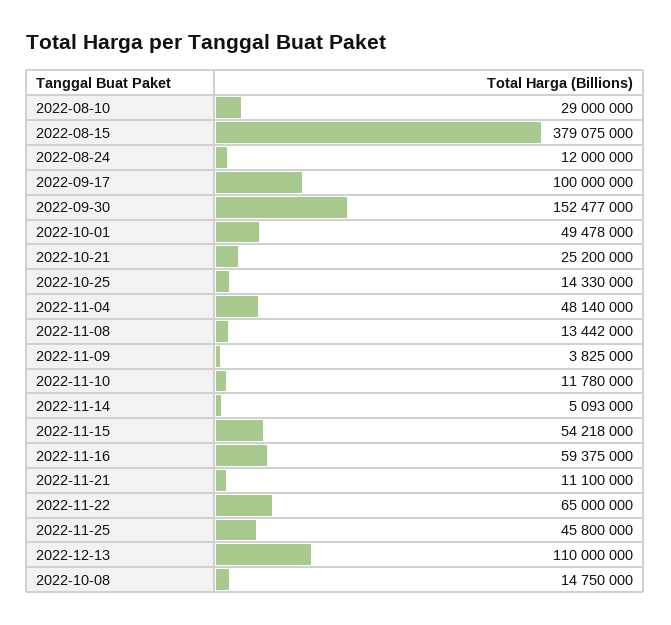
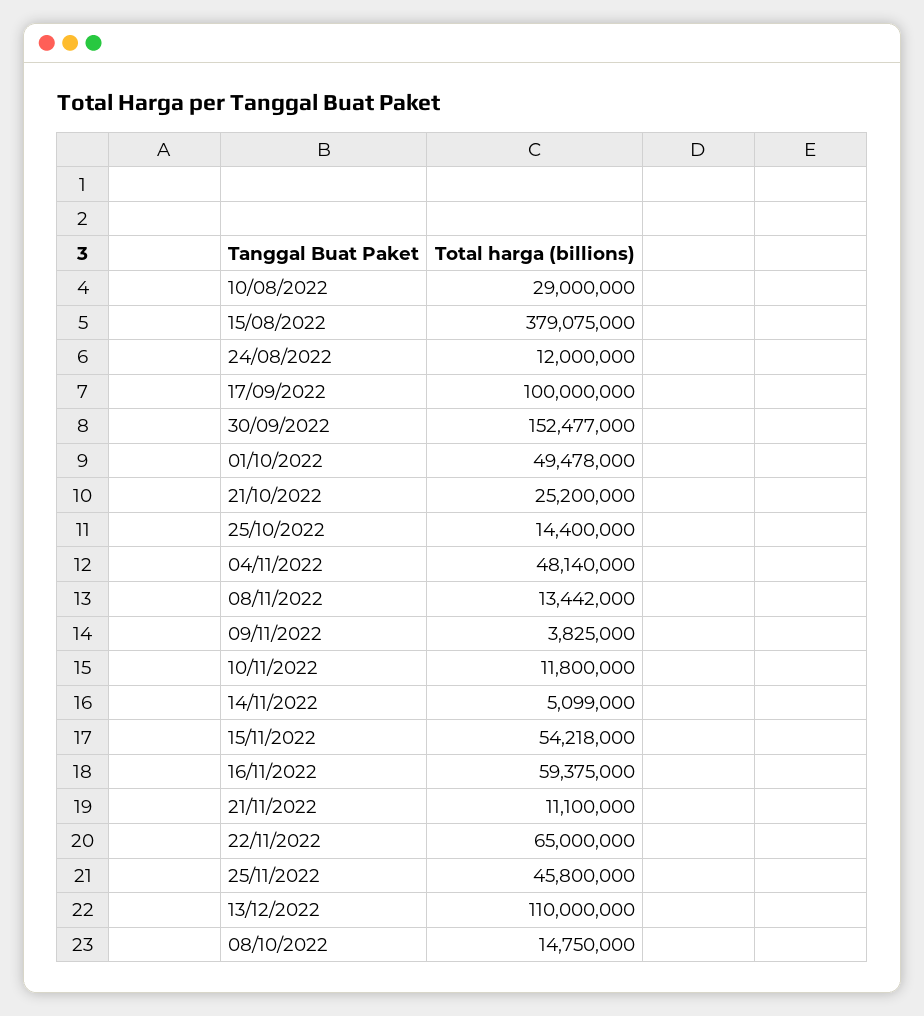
  {
    "2022-08-10": 29000000,
    "2022-08-15": 379075000,
    "2022-08-24": 12000000,
    "2022-09-17": 100000000,
    "2022-09-30": 152477000,
    "2022-10-01": 49478000,
    "2022-10-21": 25200000,
-   "2022-10-25": 14330000,
+   "2022-10-25": 14400000,
    "2022-11-04": 48140000,
    "2022-11-08": 13442000,
    "2022-11-09": 3825000,
-   "2022-11-10": 11780000,
+   "2022-11-10": 11800000,
-   "2022-11-14": 5093000,
+   "2022-11-14": 5099000,
    "2022-11-15": 54218000,
    "2022-11-16": 59375000,
    "2022-11-21": 11100000,
    "2022-11-22": 65000000,
    "2022-11-25": 45800000,
    "2022-12-13": 110000000,
    "2022-10-08": 14750000
  }

